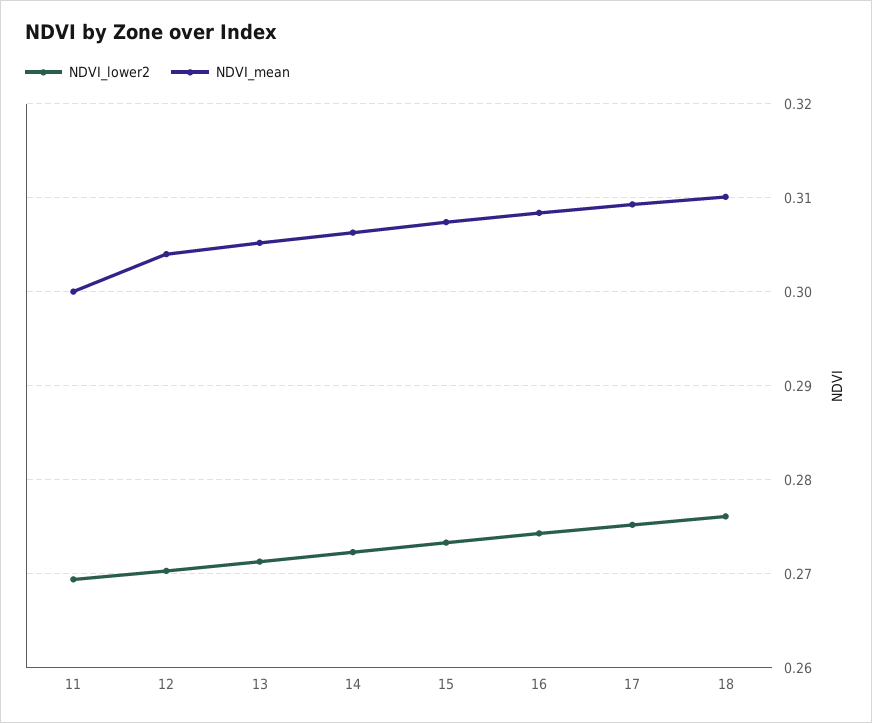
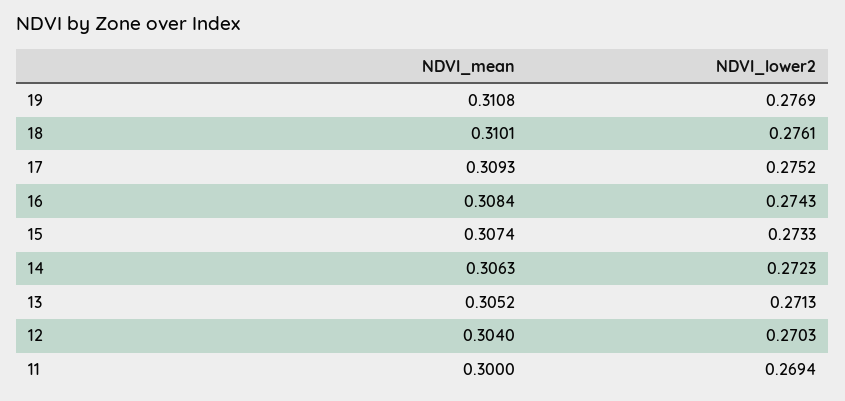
  {
    "NDVI_lower2": {
      "11": 0.2694,
      "12": 0.2703,
      "13": 0.2713,
      "14": 0.2723,
      "15": 0.2733,
      "16": 0.2743,
      "17": 0.2752,
-     "18": 0.2761
+     "18": 0.2761,
+     "19": 0.2769
    },
    "NDVI_mean": {
      "11": 0.3,
      "12": 0.304,
      "13": 0.3052,
      "14": 0.3063,
      "15": 0.3074,
      "16": 0.3084,
      "17": 0.3093,
-     "18": 0.3101
+     "18": 0.3101,
+     "19": 0.3108
    }
  }

